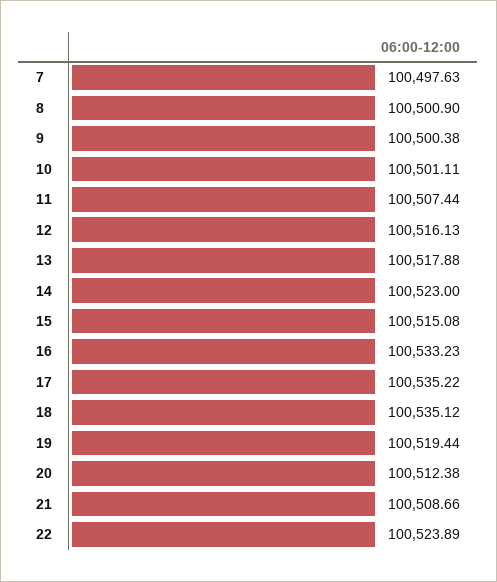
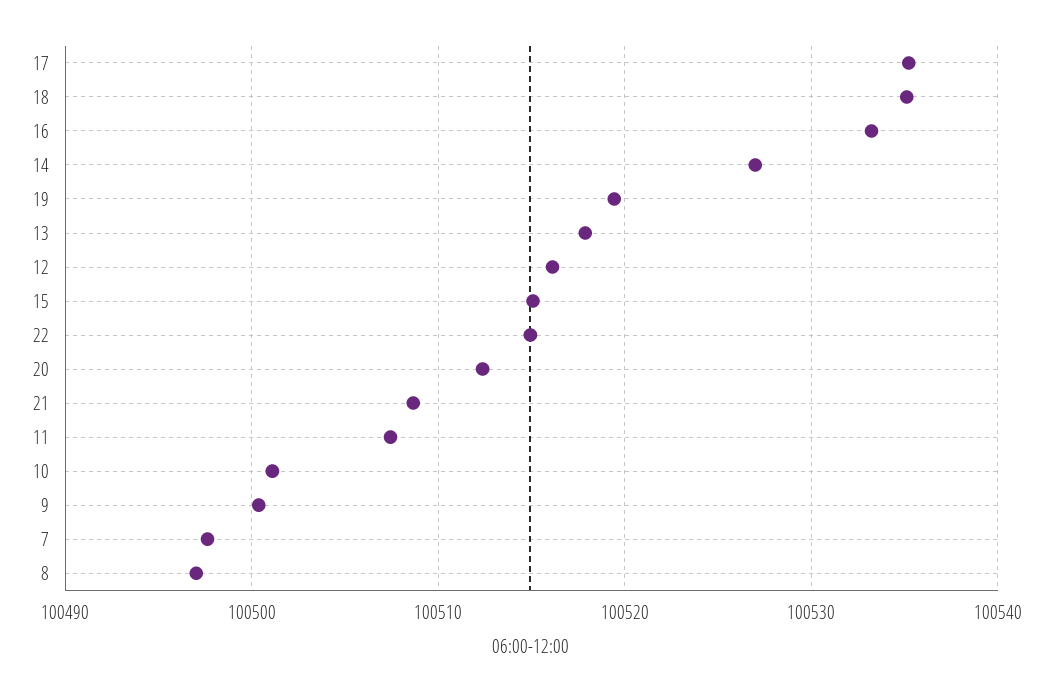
  {
    "7": 100497.63,
-   "8": 100500.9,
+   "8": 100497,
    "9": 100500.38,
    "10": 100501.11,
    "11": 100507.44,
    "12": 100516.13,
    "13": 100517.88,
-   "14": 100523,
+   "14": 100527,
    "15": 100515.08,
    "16": 100533.23,
    "17": 100535.22,
    "18": 100535.12,
    "19": 100519.44,
    "20": 100512.38,
    "21": 100508.66,
-   "22": 100523.89
+   "22": 100515
  }

